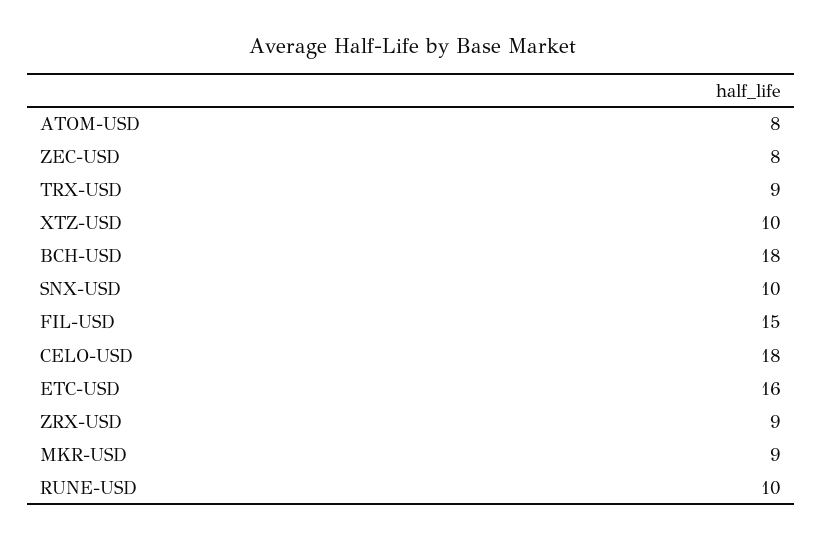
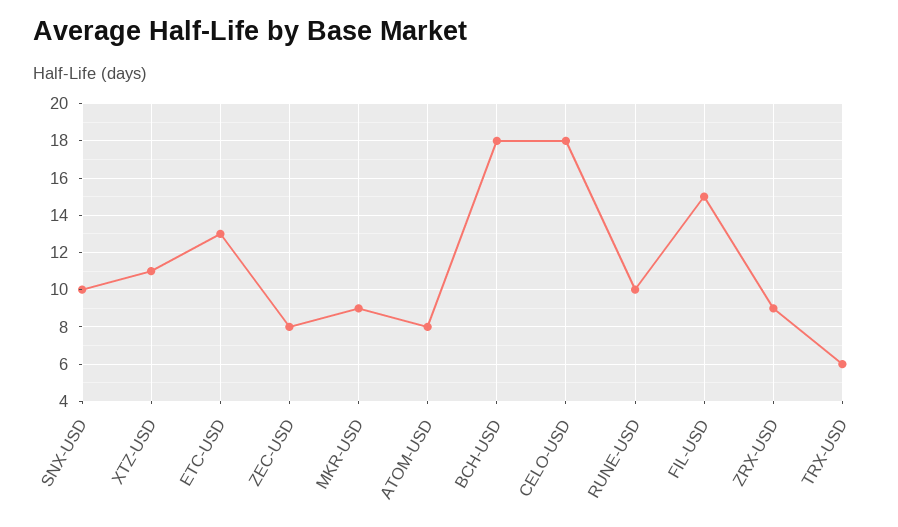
  {
    "ATOM-USD": 8,
    "ZEC-USD": 8,
-   "TRX-USD": 9,
+   "TRX-USD": 6,
-   "XTZ-USD": 10,
+   "XTZ-USD": 11,
    "BCH-USD": 18,
    "SNX-USD": 10,
    "FIL-USD": 15,
    "CELO-USD": 18,
-   "ETC-USD": 16,
+   "ETC-USD": 13,
    "ZRX-USD": 9,
    "MKR-USD": 9,
    "RUNE-USD": 10
  }

